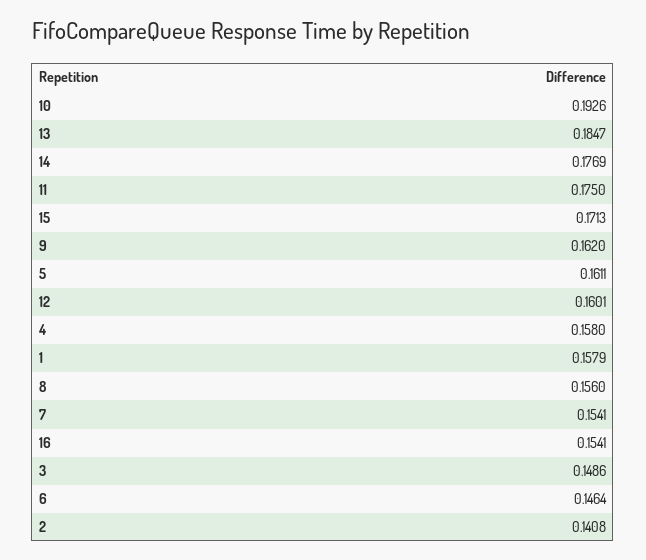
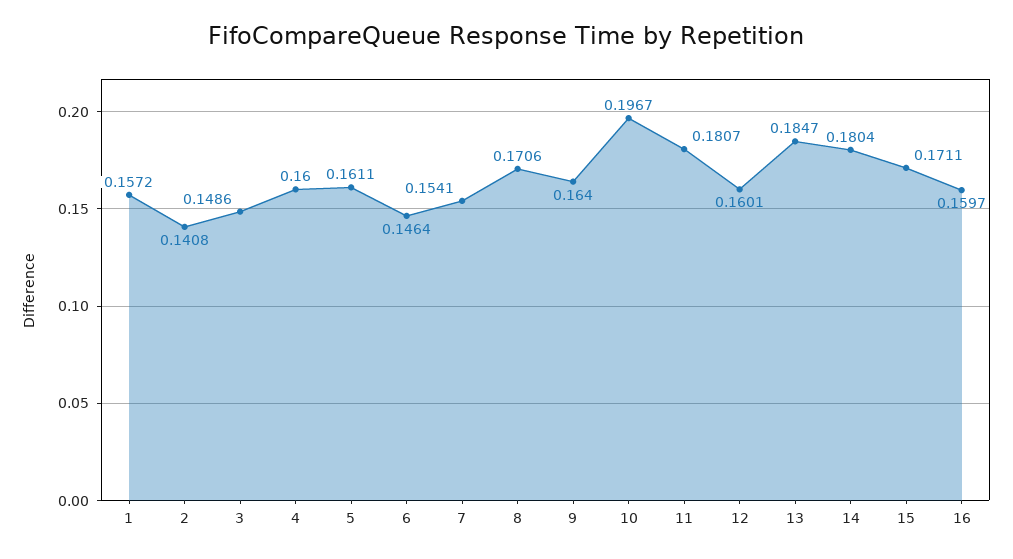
  {
-   "10": 0.1926,
+   "10": 0.1967,
    "13": 0.1847,
-   "14": 0.1769,
+   "14": 0.1804,
-   "11": 0.175,
+   "11": 0.1807,
-   "15": 0.1713,
+   "15": 0.1711,
-   "9": 0.162,
+   "9": 0.164,
    "5": 0.1611,
    "12": 0.1601,
-   "4": 0.158,
+   "4": 0.16,
-   "1": 0.1579,
+   "1": 0.1572,
-   "8": 0.156,
+   "8": 0.1706,
    "7": 0.1541,
-   "16": 0.1541,
+   "16": 0.1597,
    "3": 0.1486,
    "6": 0.1464,
    "2": 0.1408
  }

